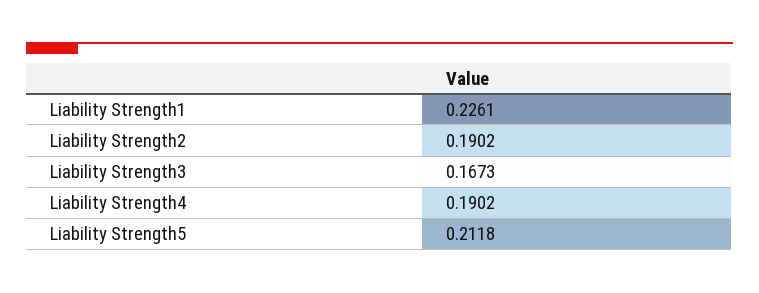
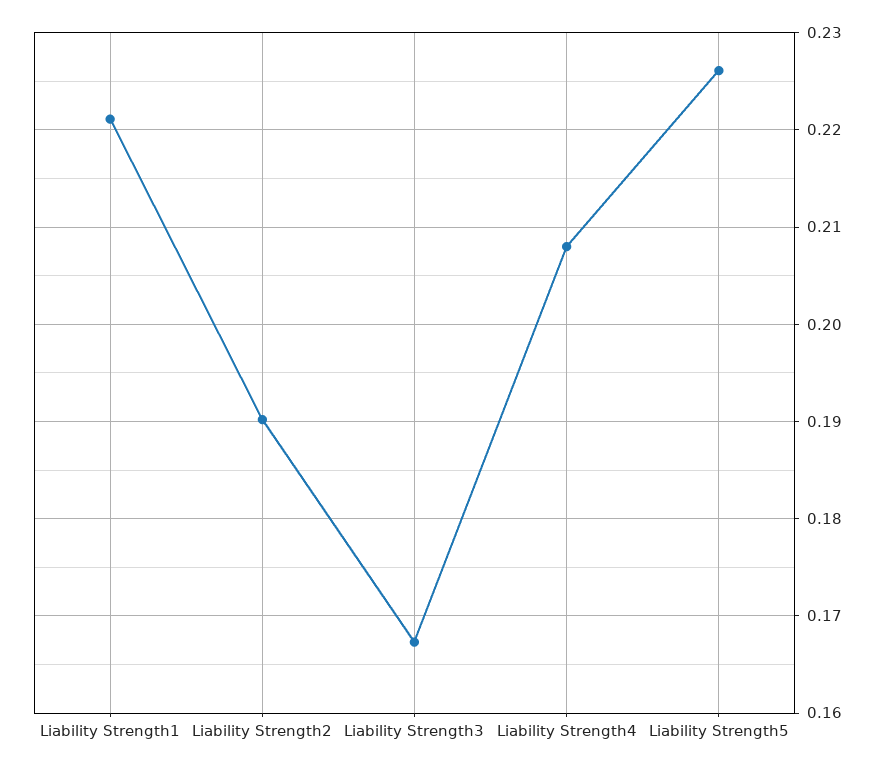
  {
-   "Liability Strength1": 0.2261,
+   "Liability Strength1": 0.221,
    "Liability Strength2": 0.1902,
    "Liability Strength3": 0.1673,
-   "Liability Strength4": 0.1902,
+   "Liability Strength4": 0.208,
-   "Liability Strength5": 0.2118
+   "Liability Strength5": 0.226
  }

